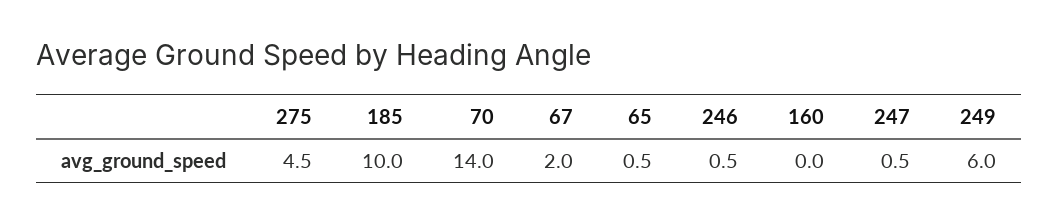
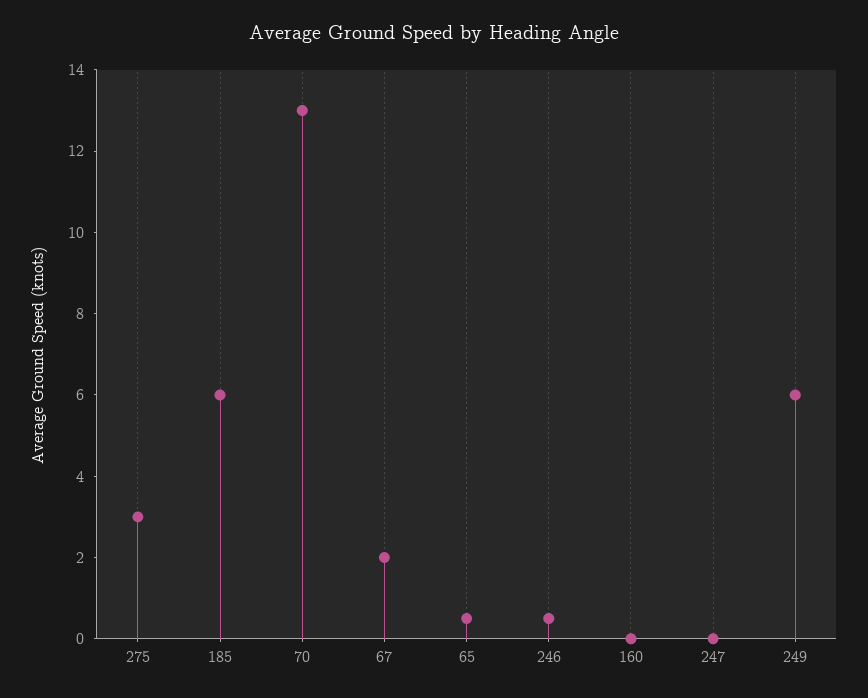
  {
-   "275": 4.5,
+   "275": 3,
-   "185": 10,
+   "185": 6,
-   "70": 14,
+   "70": 13,
    "67": 2,
    "65": 0.5,
    "246": 0.5,
    "160": 0,
-   "247": 0.5,
+   "247": 0,
    "249": 6
  }

